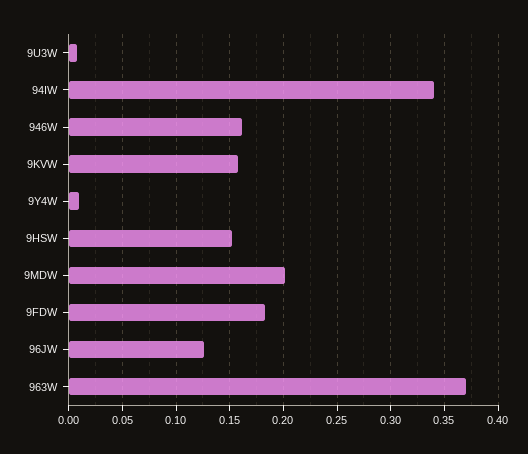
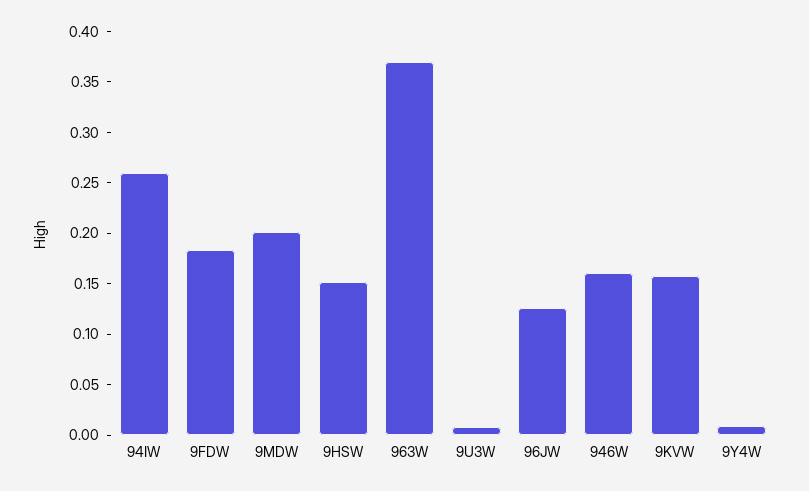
  {
    "9U3W": 0.01,
-   "94IW": 0.34,
+   "94IW": 0.26,
    "946W": 0.16,
    "9KVW": 0.16,
    "9Y4W": 0.01,
    "9HSW": 0.15,
    "9MDW": 0.2,
    "9FDW": 0.18,
    "96JW": 0.13,
    "963W": 0.37
  }

